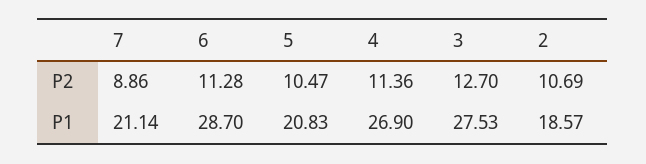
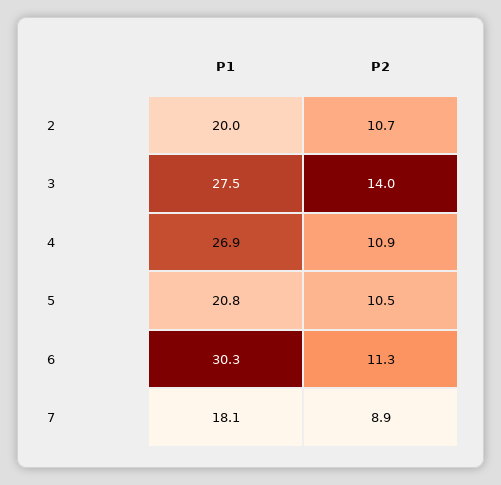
  {
    "7": {
      "P2": 8.86,
-     "P1": 21.14
+     "P1": 18.1
    },
    "6": {
      "P2": 11.28,
-     "P1": 28.7
+     "P1": 30.3
    },
    "5": {
      "P2": 10.47,
      "P1": 20.83
    },
    "4": {
-     "P2": 11.36,
+     "P2": 10.9,
      "P1": 26.9
    },
    "3": {
-     "P2": 12.7,
+     "P2": 14,
      "P1": 27.53
    },
    "2": {
      "P2": 10.69,
-     "P1": 18.57
+     "P1": 20
    }
  }

